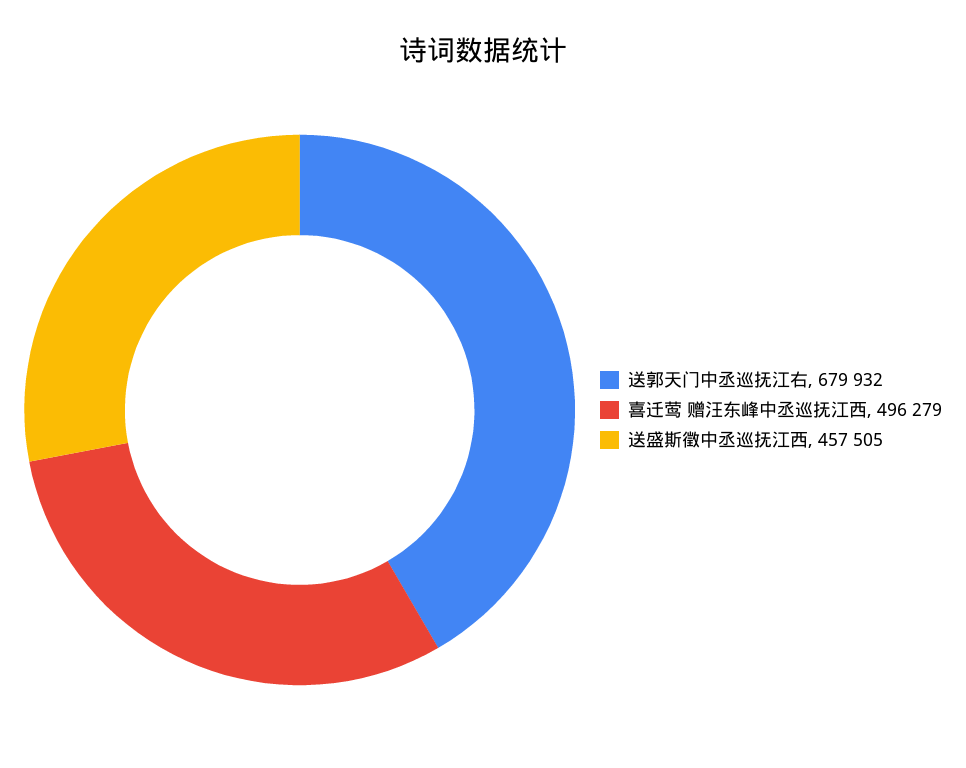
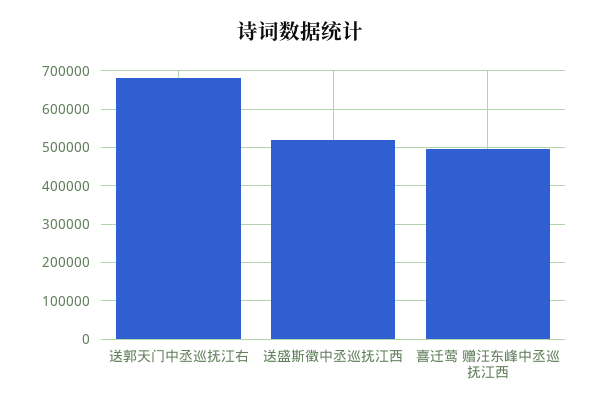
  {
    "送郭天门中丞巡抚江右": 679932,
    "喜迁莺 赠汪东峰中丞巡抚江西": 496279,
-   "送盛斯徵中丞巡抚江西": 457505
+   "送盛斯徵中丞巡抚江西": 520000
  }

